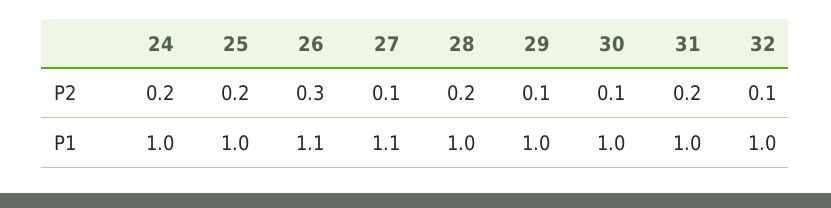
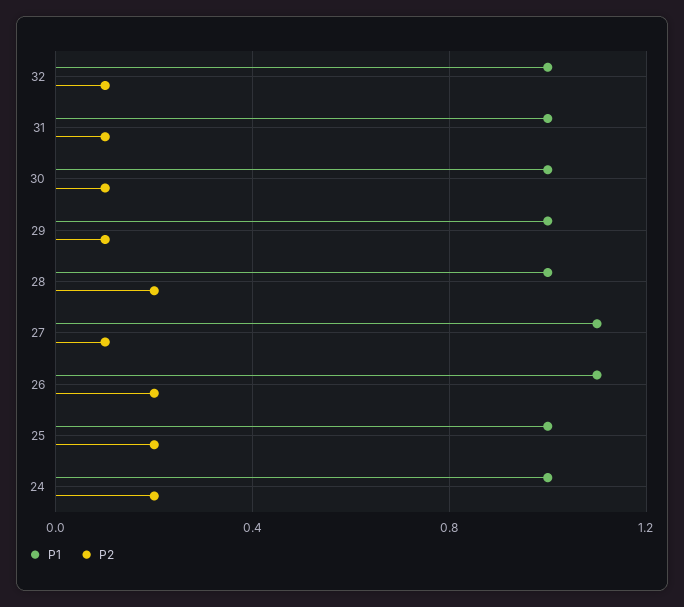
  {
    "P2": {
      "24": 0.2,
      "25": 0.2,
-     "26": 0.3,
+     "26": 0.2,
      "27": 0.1,
      "28": 0.2,
      "29": 0.1,
      "30": 0.1,
-     "31": 0.2,
+     "31": 0.1,
      "32": 0.1
    },
    "P1": {
      "24": 1,
      "25": 1,
      "26": 1.1,
      "27": 1.1,
      "28": 1,
      "29": 1,
      "30": 1,
      "31": 1,
      "32": 1
    }
  }

